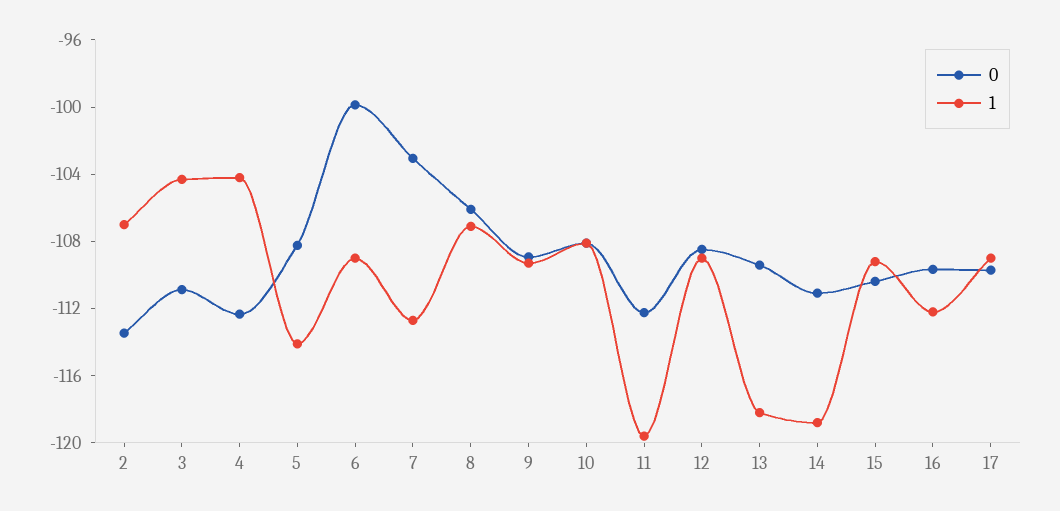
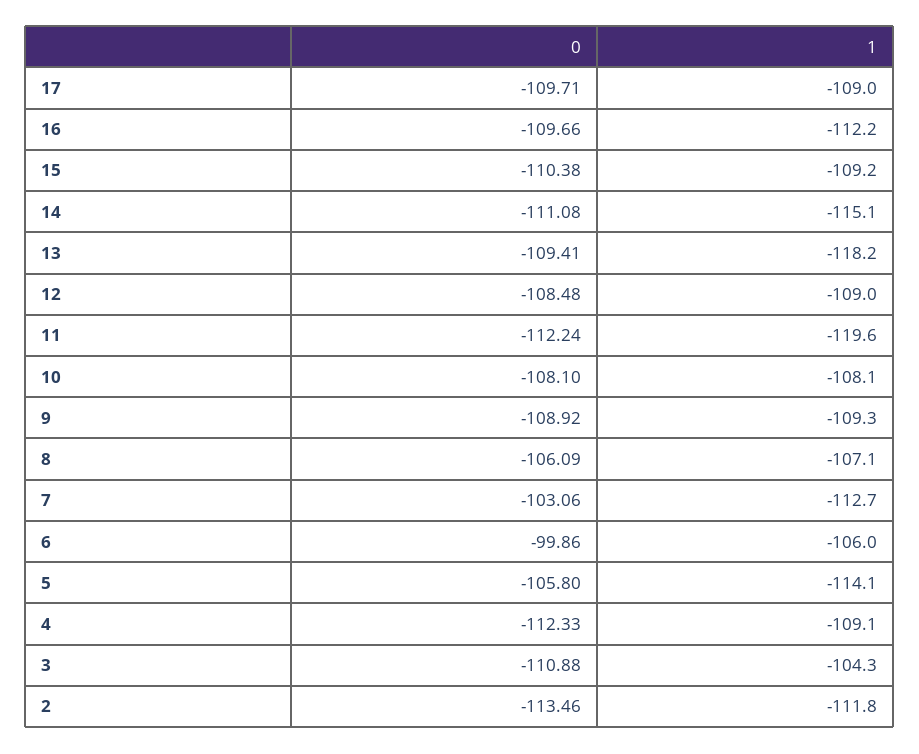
  {
    "0": {
      "2": -113.46,
      "3": -110.88,
      "4": -112.33,
-     "5": -108,
+     "5": -105.8,
      "6": -99.86,
      "7": -103.06,
      "8": -106.09,
      "9": -108.92,
      "10": -108.1,
      "11": -112.24,
      "12": -108.48,
      "13": -109.41,
      "14": -111.08,
      "15": -110.38,
      "16": -109.66,
      "17": -109.71
    },
    "1": {
-     "2": -107,
+     "2": -111.8,
      "3": -104.3,
-     "4": -104,
+     "4": -109.1,
      "5": -114.1,
-     "6": -109,
+     "6": -106,
      "7": -112.7,
      "8": -107.1,
      "9": -109.3,
      "10": -108.1,
      "11": -119.6,
      "12": -109,
      "13": -118.2,
-     "14": -119,
+     "14": -115.1,
      "15": -109.2,
      "16": -112.2,
      "17": -109
    }
  }

